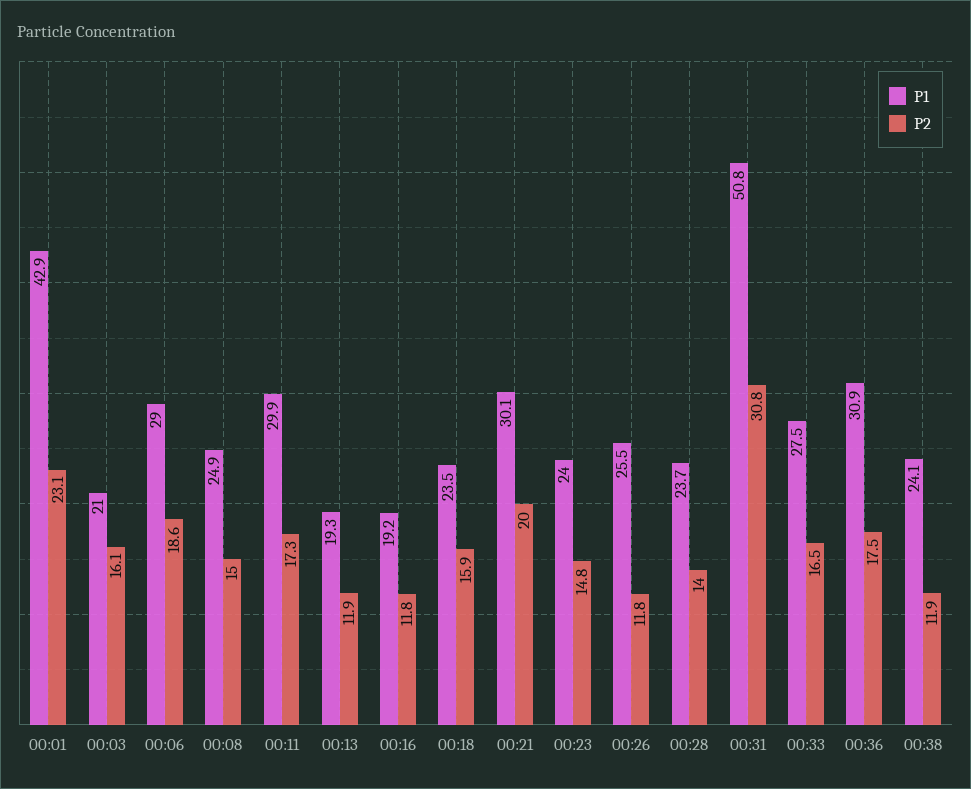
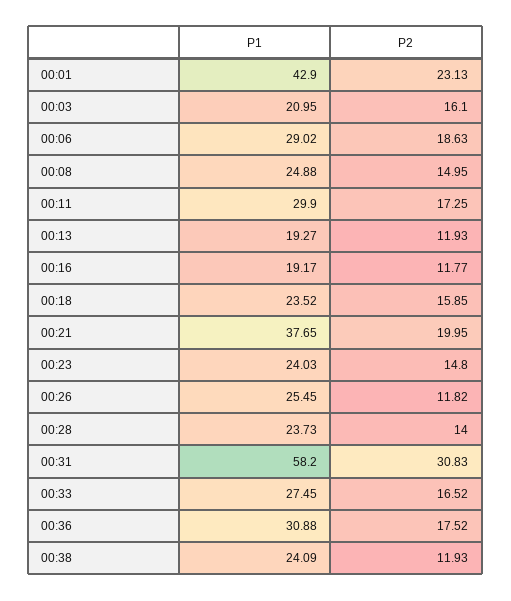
  {
    "P1": {
      "00:01": 42.9,
      "00:03": 20.95,
      "00:06": 29.02,
      "00:08": 24.88,
      "00:11": 29.9,
      "00:13": 19.27,
      "00:16": 19.17,
      "00:18": 23.52,
-     "00:21": 30.1,
+     "00:21": 37.65,
      "00:23": 24.03,
      "00:26": 25.45,
      "00:28": 23.73,
-     "00:31": 50.8,
+     "00:31": 58.2,
      "00:33": 27.45,
      "00:36": 30.88,
      "00:38": 24.09
    },
    "P2": {
      "00:01": 23.13,
      "00:03": 16.1,
      "00:06": 18.63,
      "00:08": 14.95,
      "00:11": 17.25,
      "00:13": 11.93,
      "00:16": 11.77,
      "00:18": 15.85,
      "00:21": 19.95,
      "00:23": 14.8,
      "00:26": 11.82,
      "00:28": 14,
      "00:31": 30.83,
      "00:33": 16.52,
      "00:36": 17.52,
      "00:38": 11.93
    }
  }

